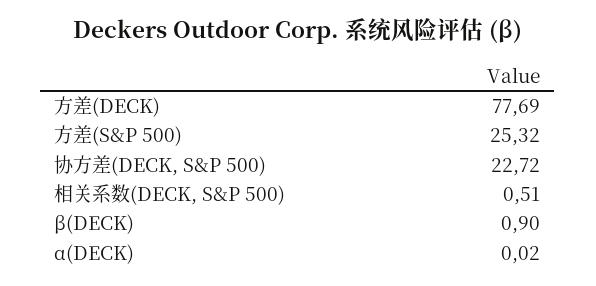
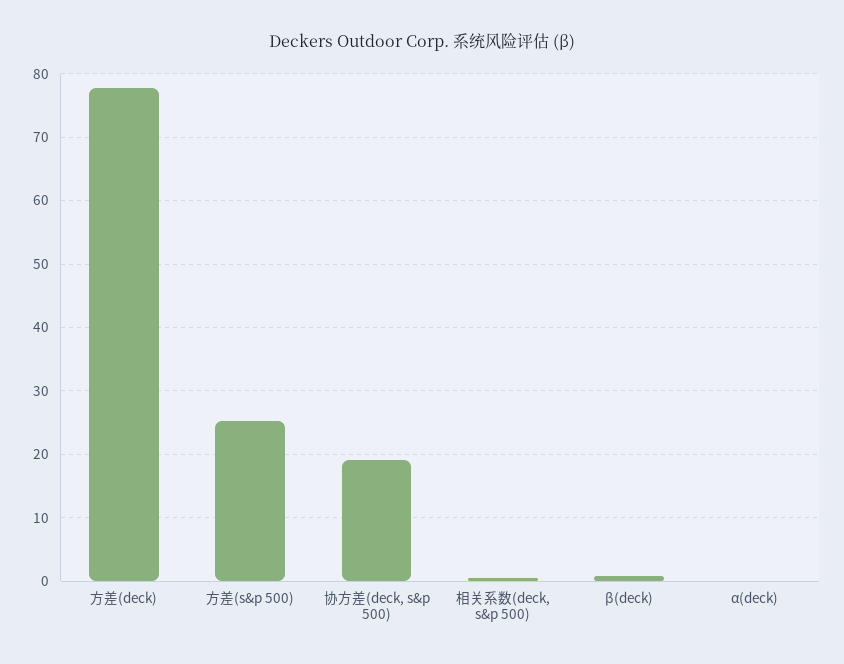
  {
    "方差(DECK)": 77.69,
    "方差(S&P 500)": 25.32,
-   "协方差(DECK, S&P 500)": 22.72,
+   "协方差(DECK, S&P 500)": 19,
    "相关系数(DECK, S&P 500)": 0.51,
    "β(DECK)": 0.9,
    "α(DECK)": 0.02
  }

